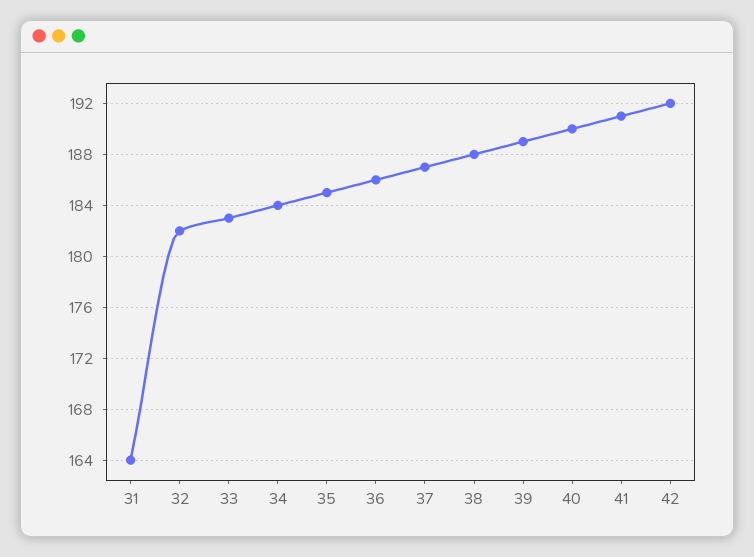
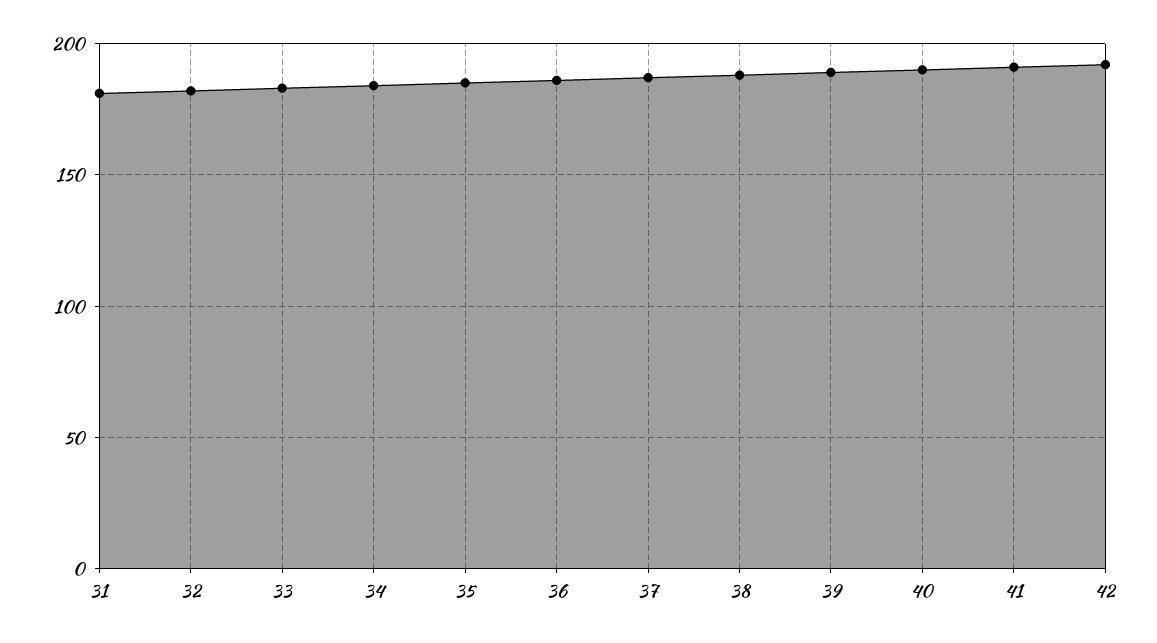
  {
-   "31": 164,
+   "31": 180,
    "32": 182,
    "33": 183,
    "34": 184,
    "35": 185,
    "36": 186,
    "37": 187,
    "38": 188,
    "39": 189,
    "40": 190,
    "41": 191,
    "42": 192
  }

